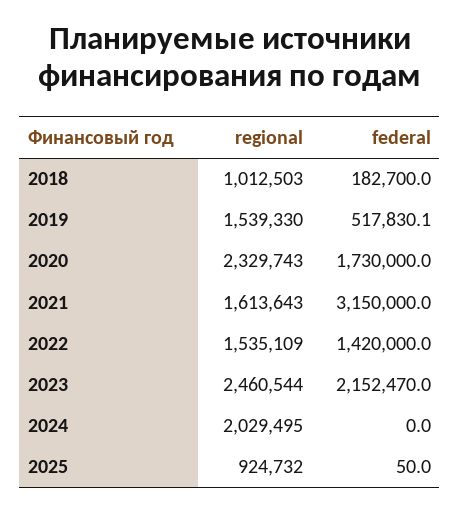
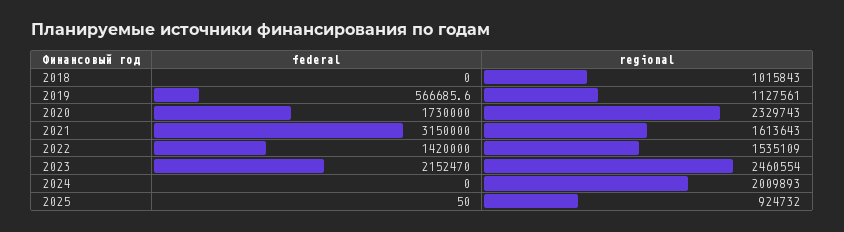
  {
    "regional": {
-     "2018": 1012503,
+     "2018": 1015843,
-     "2019": 1539330,
+     "2019": 1127561,
      "2020": 2329743,
      "2021": 1613643,
      "2022": 1535109,
-     "2023": 2460544,
+     "2023": 2460554,
-     "2024": 2029495,
+     "2024": 2009893,
      "2025": 924732
    },
    "federal": {
-     "2018": 182700,
+     "2018": 0,
-     "2019": 517830.1,
+     "2019": 566685.6,
      "2020": 1730000,
      "2021": 3150000,
      "2022": 1420000,
      "2023": 2152470,
      "2024": 0,
      "2025": 50
    }
  }

